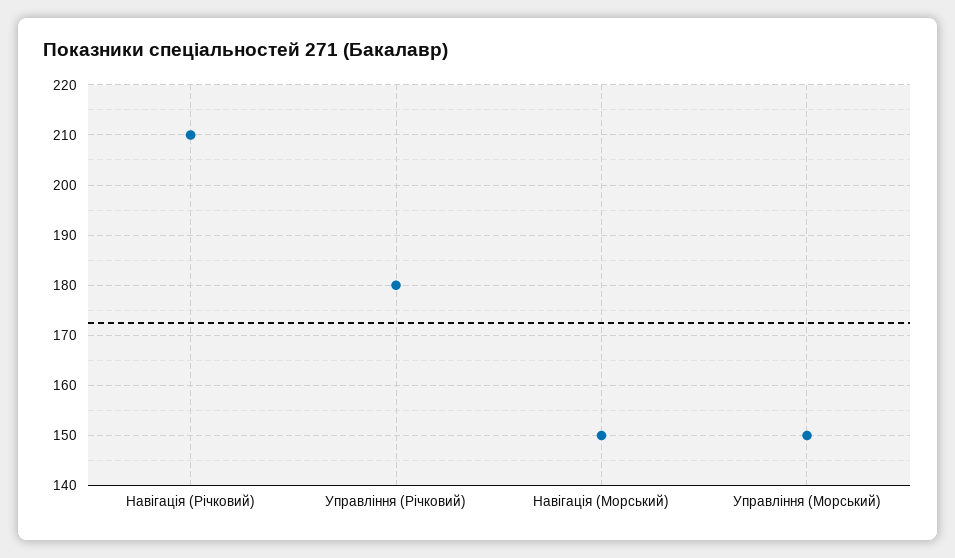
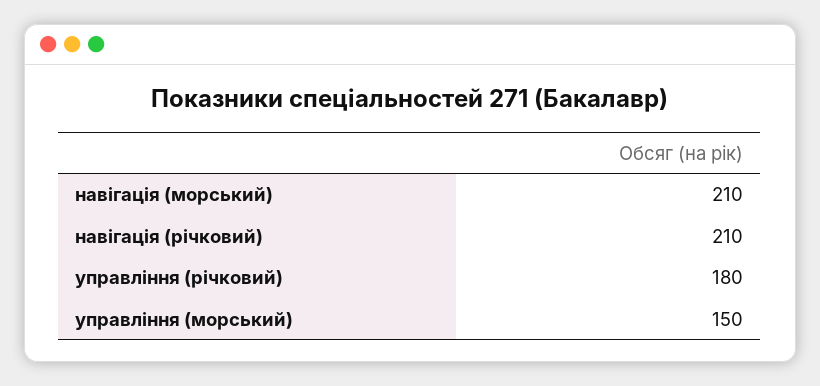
  {
    "Навігація (Річковий)": 210,
    "Управління (Річковий)": 180,
-   "Навігація (Морський)": 150,
+   "Навігація (Морський)": 210,
    "Управління (Морський)": 150
  }

